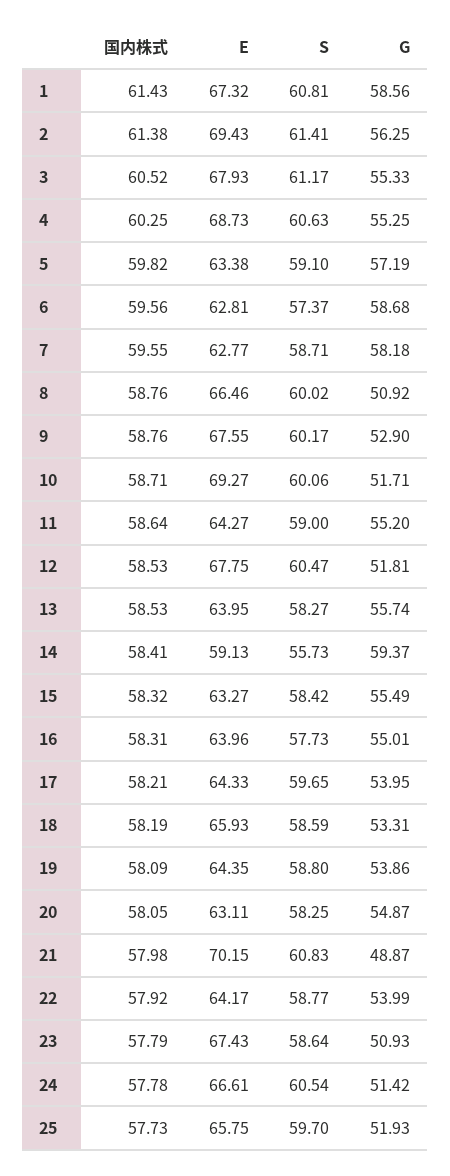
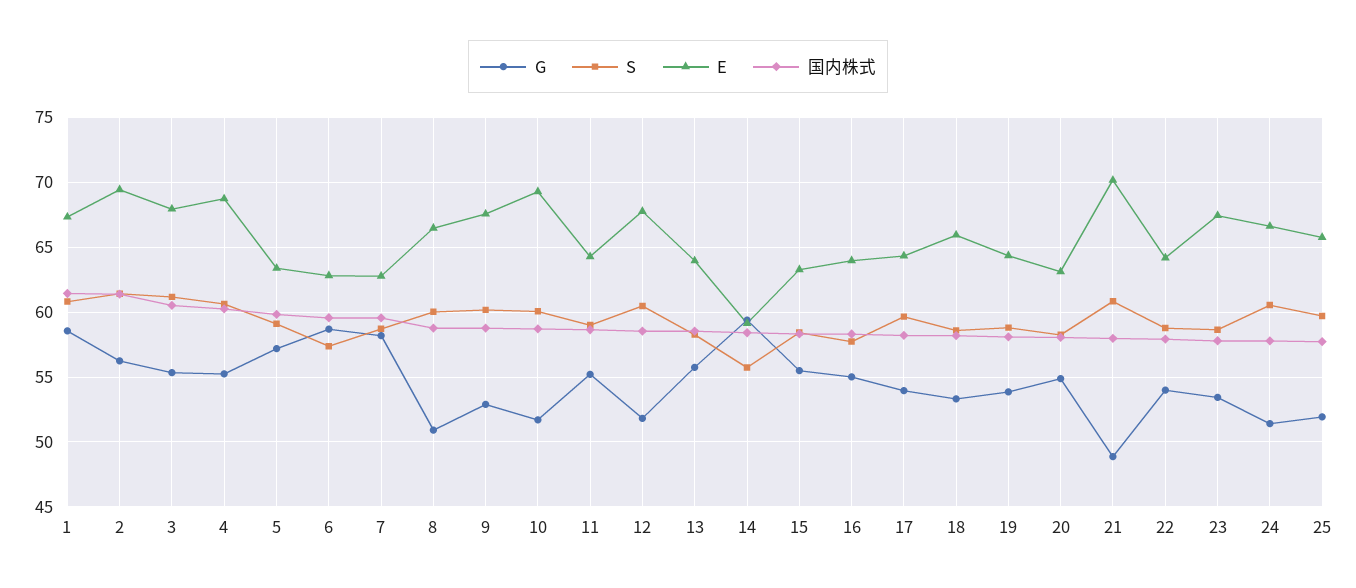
  {
    "国内株式": {
      "1": 61.43,
      "2": 61.38,
      "3": 60.52,
      "4": 60.25,
      "5": 59.82,
      "6": 59.56,
      "7": 59.55,
      "8": 58.76,
      "9": 58.76,
      "10": 58.71,
      "11": 58.64,
      "12": 58.53,
      "13": 58.53,
      "14": 58.41,
      "15": 58.32,
      "16": 58.31,
      "17": 58.21,
      "18": 58.19,
      "19": 58.09,
      "20": 58.05,
      "21": 57.98,
      "22": 57.92,
      "23": 57.79,
      "24": 57.78,
      "25": 57.73
    },
    "E": {
      "1": 67.32,
      "2": 69.43,
      "3": 67.93,
      "4": 68.73,
      "5": 63.38,
      "6": 62.81,
      "7": 62.77,
      "8": 66.46,
      "9": 67.55,
      "10": 69.27,
      "11": 64.27,
      "12": 67.75,
      "13": 63.95,
      "14": 59.13,
      "15": 63.27,
      "16": 63.96,
      "17": 64.33,
      "18": 65.93,
      "19": 64.35,
      "20": 63.11,
      "21": 70.15,
      "22": 64.17,
      "23": 67.43,
      "24": 66.61,
      "25": 65.75
    },
    "S": {
      "1": 60.81,
      "2": 61.41,
      "3": 61.17,
      "4": 60.63,
      "5": 59.1,
      "6": 57.37,
      "7": 58.71,
      "8": 60.02,
      "9": 60.17,
      "10": 60.06,
      "11": 59,
      "12": 60.47,
      "13": 58.27,
      "14": 55.73,
      "15": 58.42,
      "16": 57.73,
      "17": 59.65,
      "18": 58.59,
      "19": 58.8,
      "20": 58.25,
      "21": 60.83,
      "22": 58.77,
      "23": 58.64,
      "24": 60.54,
      "25": 59.7
    },
    "G": {
      "1": 58.56,
      "2": 56.25,
      "3": 55.33,
      "4": 55.25,
      "5": 57.19,
      "6": 58.68,
      "7": 58.18,
      "8": 50.92,
      "9": 52.9,
      "10": 51.71,
      "11": 55.2,
      "12": 51.81,
      "13": 55.74,
      "14": 59.37,
      "15": 55.49,
      "16": 55.01,
      "17": 53.95,
      "18": 53.31,
      "19": 53.86,
      "20": 54.87,
      "21": 48.87,
      "22": 53.99,
-     "23": 50.93,
+     "23": 53.5,
      "24": 51.42,
      "25": 51.93
    }
  }

